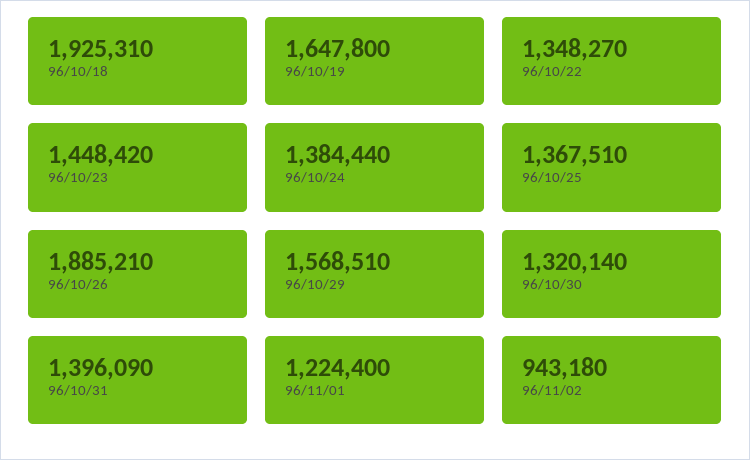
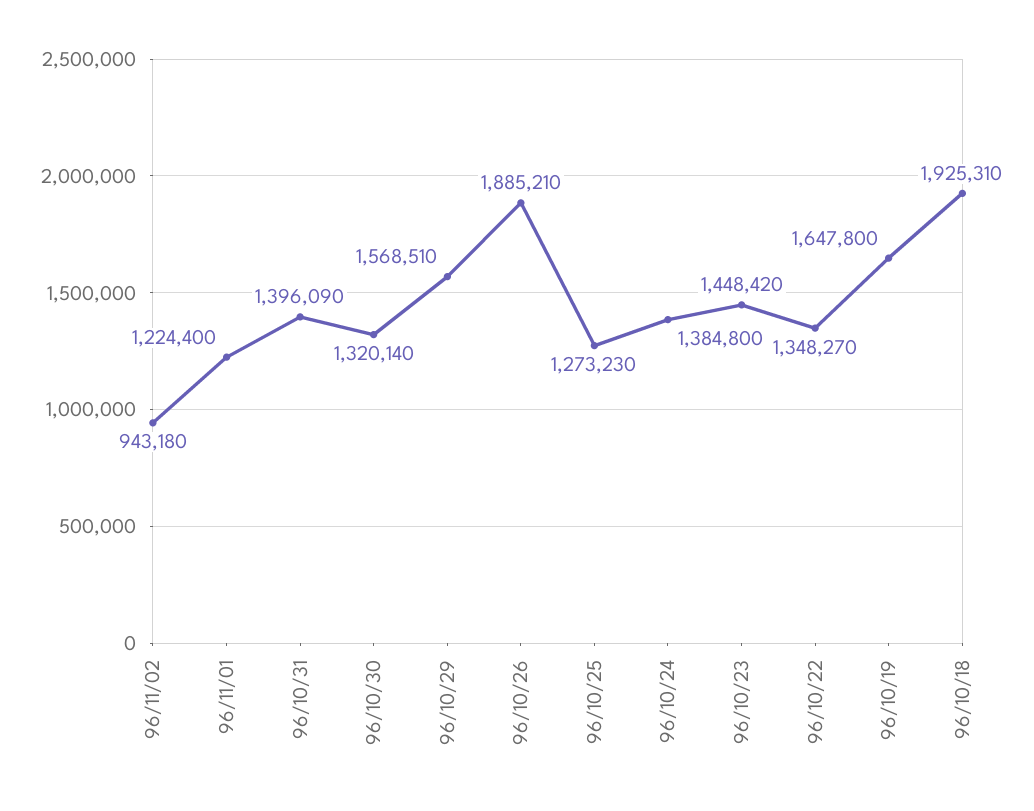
  {
    "96/10/18": 1925310,
    "96/10/19": 1647800,
    "96/10/22": 1348270,
    "96/10/23": 1448420,
-   "96/10/24": 1384440,
+   "96/10/24": 1384800,
-   "96/10/25": 1367510,
+   "96/10/25": 1273230,
    "96/10/26": 1885210,
    "96/10/29": 1568510,
    "96/10/30": 1320140,
    "96/10/31": 1396090,
    "96/11/01": 1224400,
    "96/11/02": 943180
  }

